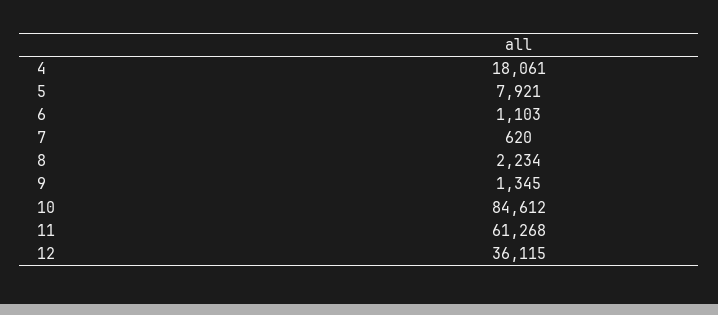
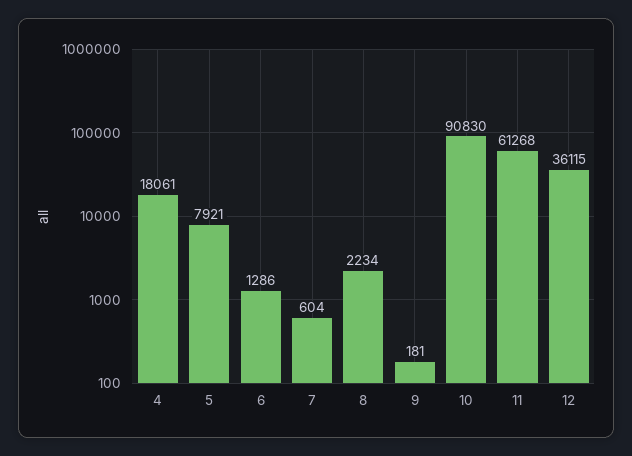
  {
    "4": 18061,
    "5": 7921,
-   "6": 1103,
+   "6": 1286,
-   "7": 620,
+   "7": 604,
    "8": 2234,
-   "9": 1345,
+   "9": 181,
-   "10": 84612,
+   "10": 90830,
    "11": 61268,
    "12": 36115
  }

